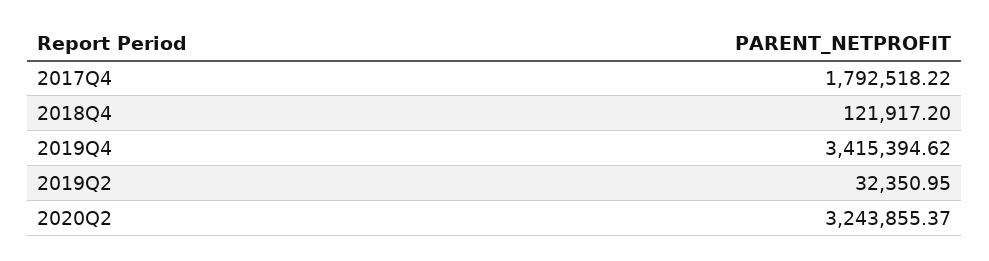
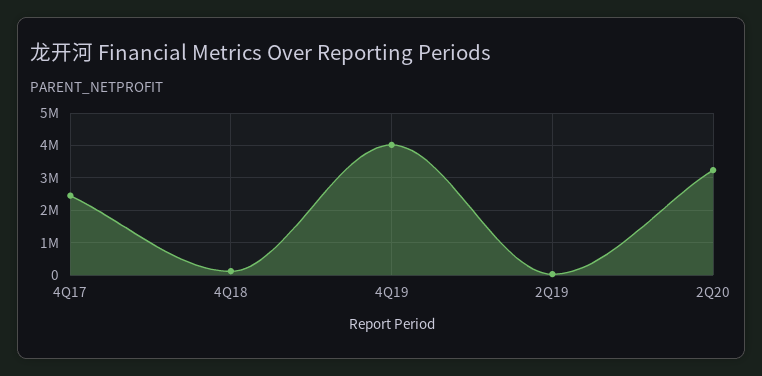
  {
-   "2017Q4": 1792518.22,
+   "2017Q4": 2400000,
    "2018Q4": 121917.2,
-   "2019Q4": 3415394.62,
+   "2019Q4": 4000000,
    "2019Q2": 32350.95,
    "2020Q2": 3243855.37
  }

